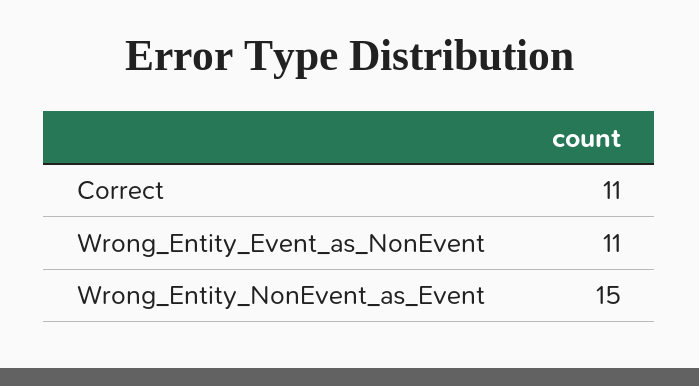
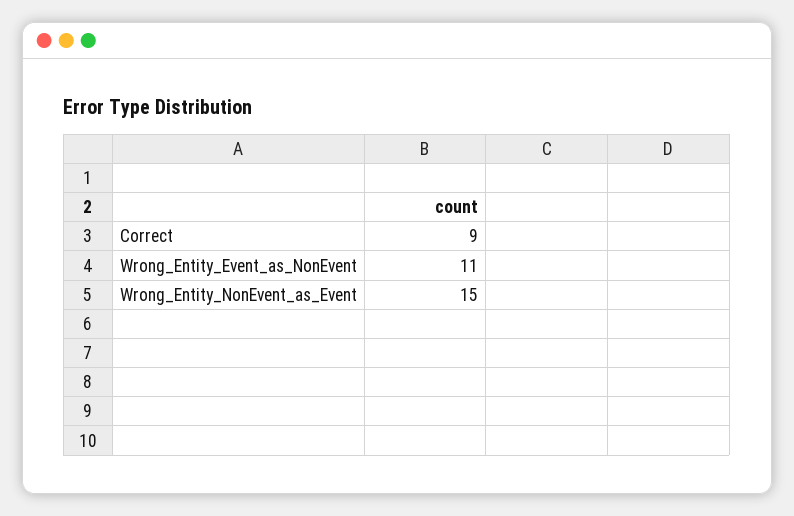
  {
-   "Correct": 11,
+   "Correct": 9,
    "Wrong_Entity_Event_as_NonEvent": 11,
    "Wrong_Entity_NonEvent_as_Event": 15
  }

